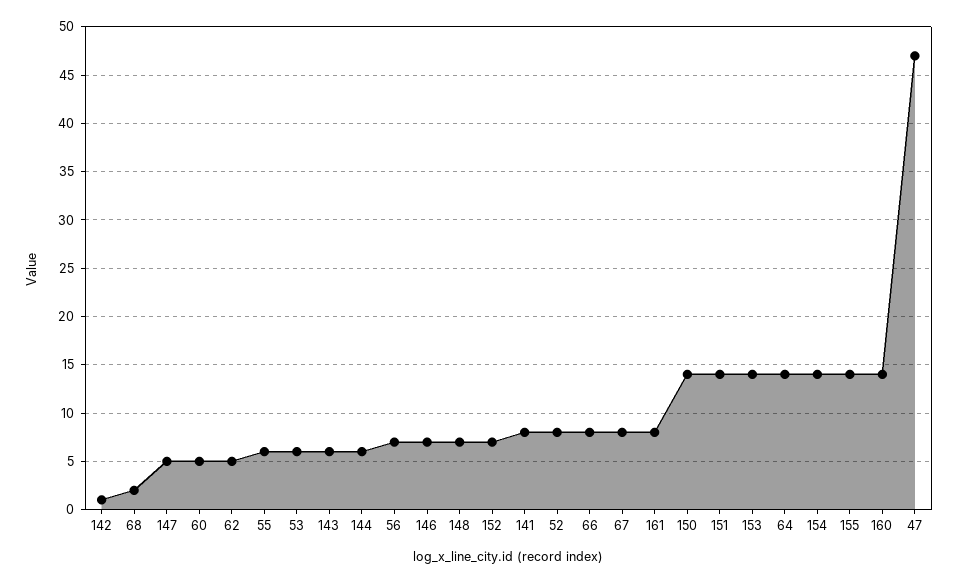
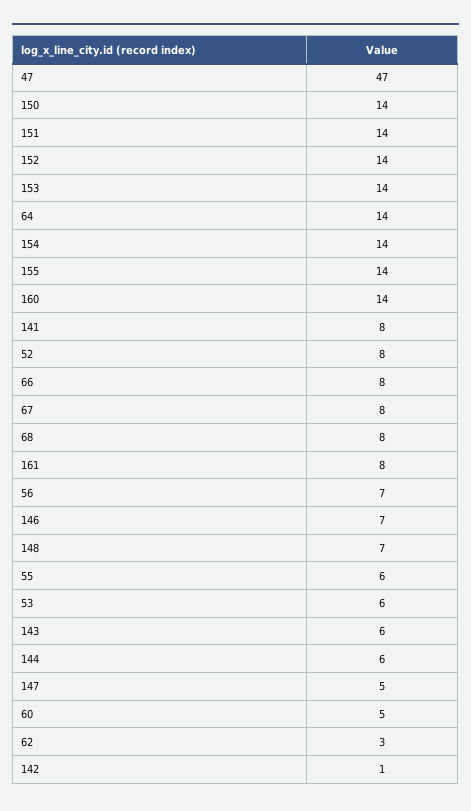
  {
    "142": 1,
-   "68": 2,
+   "68": 8,
    "147": 5,
    "60": 5,
-   "62": 5,
+   "62": 3,
    "55": 6,
    "53": 6,
    "143": 6,
    "144": 6,
    "56": 7,
    "146": 7,
    "148": 7,
-   "152": 7,
+   "152": 14,
    "141": 8,
    "52": 8,
    "66": 8,
    "67": 8,
    "161": 8,
    "150": 14,
    "151": 14,
    "153": 14,
    "64": 14,
    "154": 14,
    "155": 14,
    "160": 14,
    "47": 47
  }

